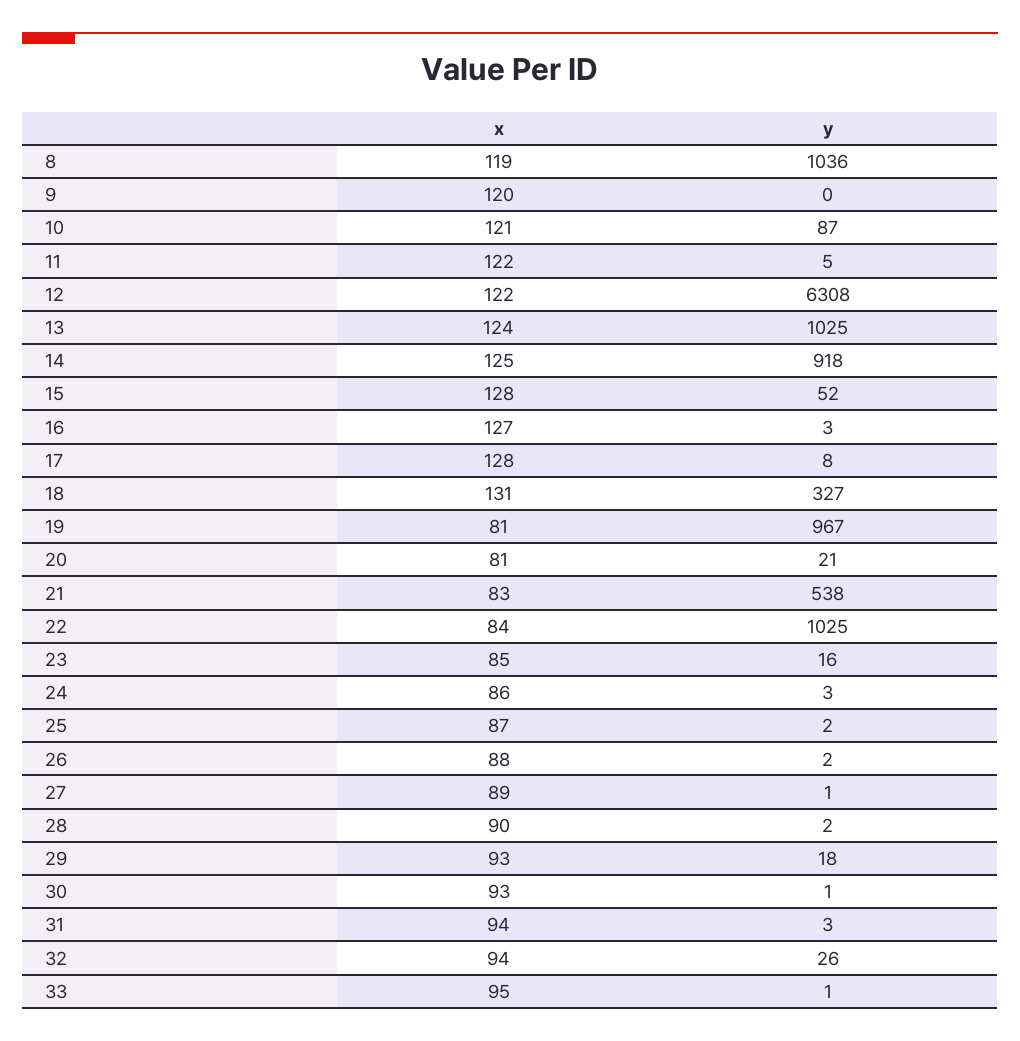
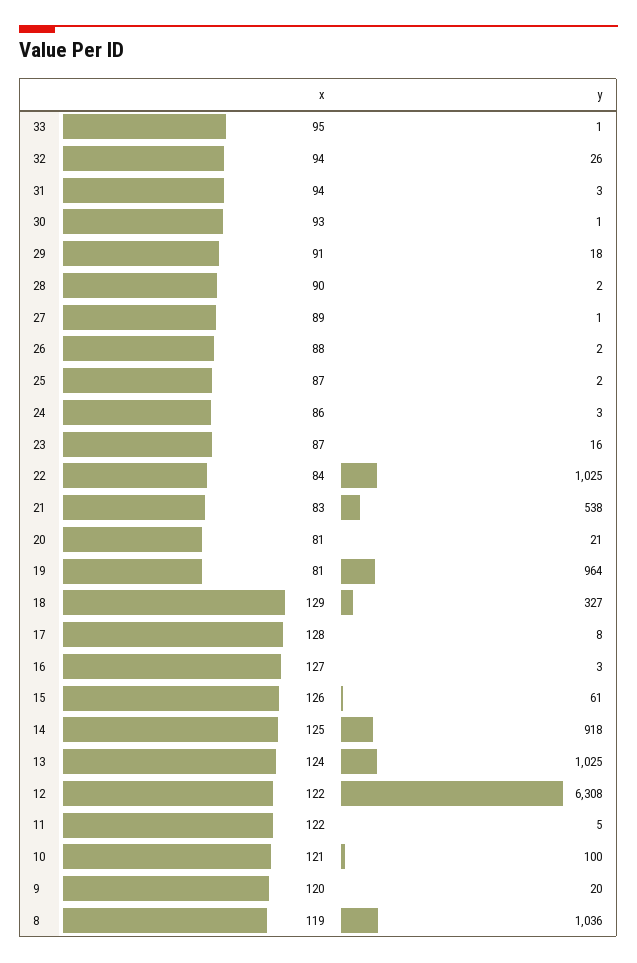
  {
    "x": {
      "8": 119,
      "9": 120,
      "10": 121,
      "11": 122,
      "12": 122,
      "13": 124,
      "14": 125,
-     "15": 128,
+     "15": 126,
      "16": 127,
      "17": 128,
-     "18": 131,
+     "18": 129,
      "19": 81,
      "20": 81,
      "21": 83,
      "22": 84,
-     "23": 85,
+     "23": 87,
      "24": 86,
      "25": 87,
      "26": 88,
      "27": 89,
      "28": 90,
-     "29": 93,
+     "29": 91,
      "30": 93,
      "31": 94,
      "32": 94,
      "33": 95
    },
    "y": {
      "8": 1036,
-     "9": 0,
+     "9": 20,
-     "10": 87,
+     "10": 100,
      "11": 5,
      "12": 6308,
      "13": 1025,
      "14": 918,
-     "15": 52,
+     "15": 61,
      "16": 3,
      "17": 8,
      "18": 327,
-     "19": 967,
+     "19": 964,
      "20": 21,
      "21": 538,
      "22": 1025,
      "23": 16,
      "24": 3,
      "25": 2,
      "26": 2,
      "27": 1,
      "28": 2,
      "29": 18,
      "30": 1,
      "31": 3,
      "32": 26,
      "33": 1
    }
  }

